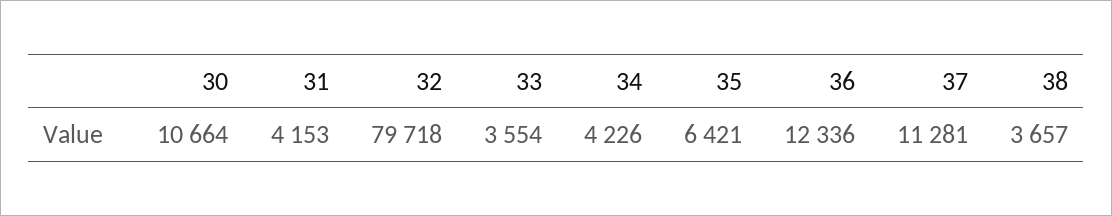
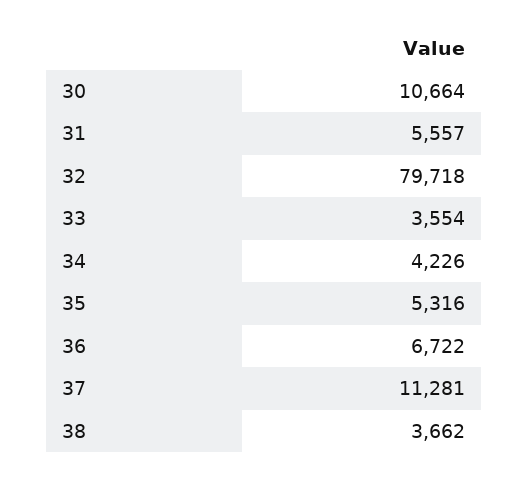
  {
    "30": 10664,
-   "31": 4153,
+   "31": 5557,
    "32": 79718,
    "33": 3554,
    "34": 4226,
-   "35": 6421,
+   "35": 5316,
-   "36": 12336,
+   "36": 6722,
    "37": 11281,
-   "38": 3657
+   "38": 3662
  }

